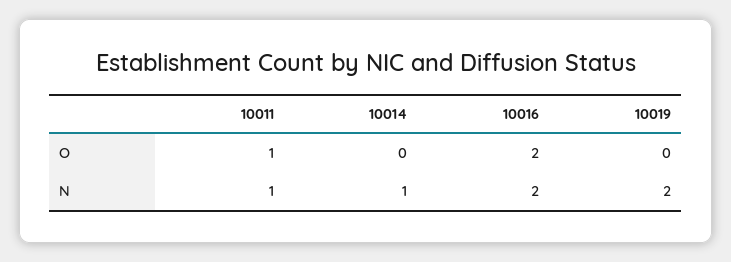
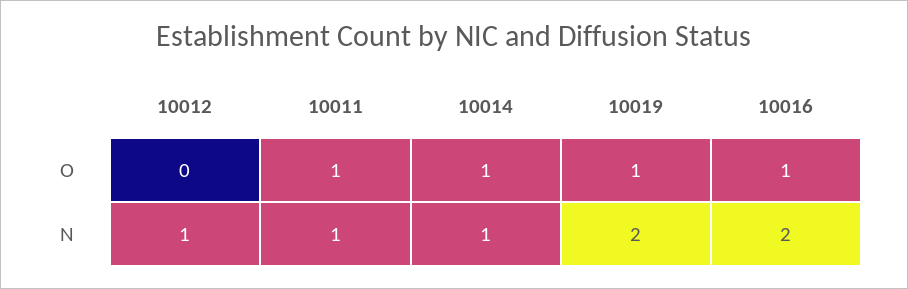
  {
    "10011": {
      "O": 1,
      "N": 1
    },
    "10014": {
-     "O": 0,
+     "O": 1,
      "N": 1
    },
    "10016": {
-     "O": 2,
+     "O": 1,
      "N": 2
    },
    "10019": {
-     "O": 0,
+     "O": 1,
      "N": 2
-   }
+   },
+   "10012": {
+     "O": 0,
+     "N": 1
+   }
  }

